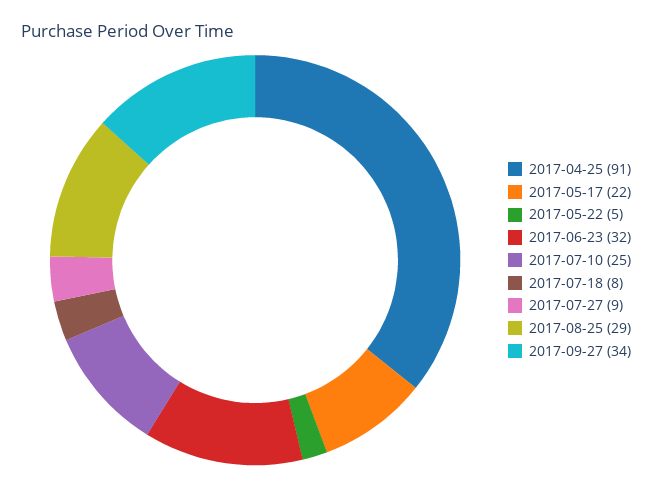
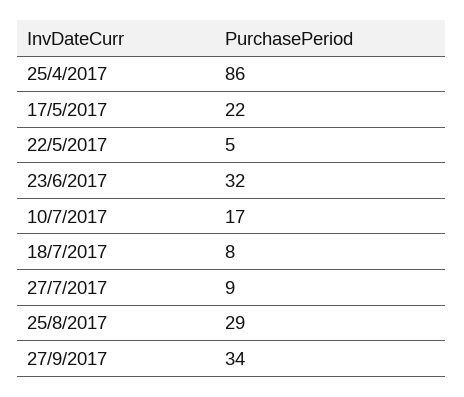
  {
-   "2017-04-25": 91,
+   "2017-04-25": 86,
    "2017-05-17": 22,
    "2017-05-22": 5,
    "2017-06-23": 32,
-   "2017-07-10": 25,
+   "2017-07-10": 17,
    "2017-07-18": 8,
    "2017-07-27": 9,
    "2017-08-25": 29,
    "2017-09-27": 34
  }

